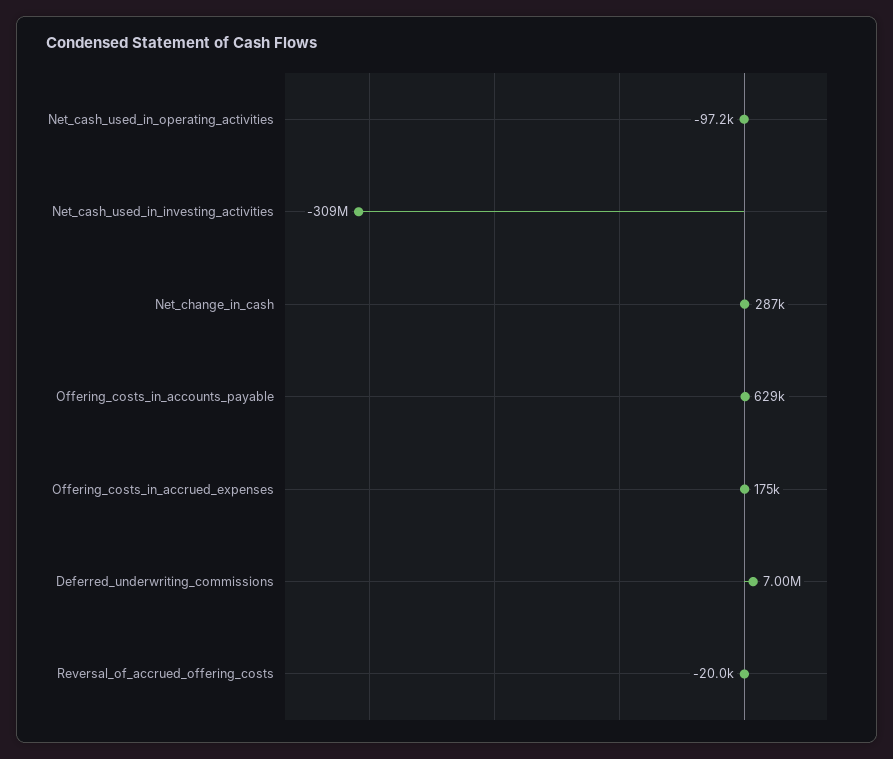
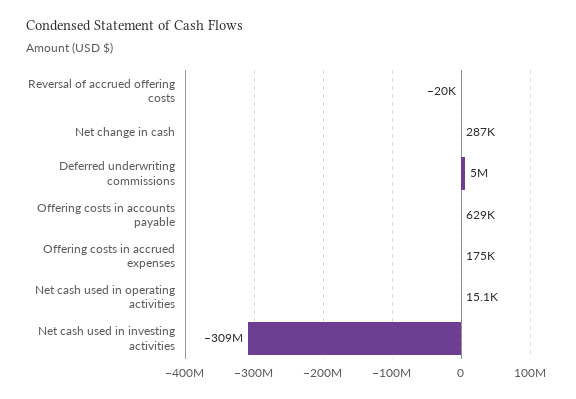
  {
-   "Net_cash_used_in_operating_activities": -97200,
+   "Net_cash_used_in_operating_activities": 15100,
    "Net_cash_used_in_investing_activities": -309000000,
    "Net_change_in_cash": 287000,
    "Offering_costs_in_accounts_payable": 629000,
    "Offering_costs_in_accrued_expenses": 175000,
-   "Deferred_underwriting_commissions": 7000000,
+   "Deferred_underwriting_commissions": 5000000,
    "Reversal_of_accrued_offering_costs": -20000
  }

